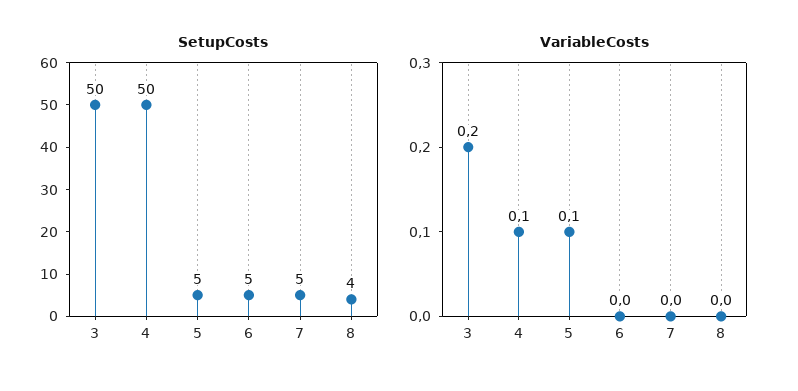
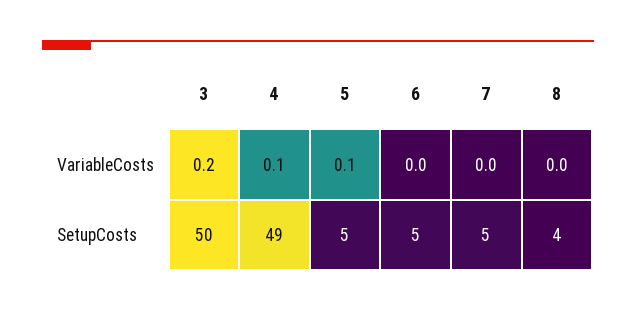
  {
    "SetupCosts": {
      "3": 50,
-     "4": 50,
+     "4": 49,
      "5": 5,
      "6": 5,
      "7": 5,
      "8": 4
    },
    "VariableCosts": {
      "3": 0.2,
      "4": 0.1,
      "5": 0.1,
      "6": 0,
      "7": 0,
      "8": 0
    }
  }

